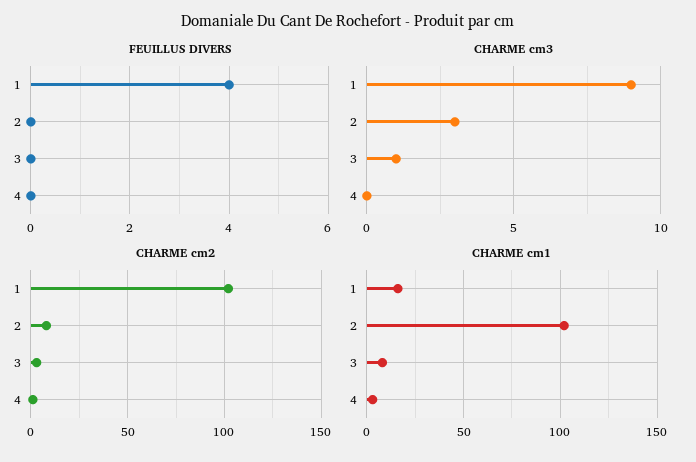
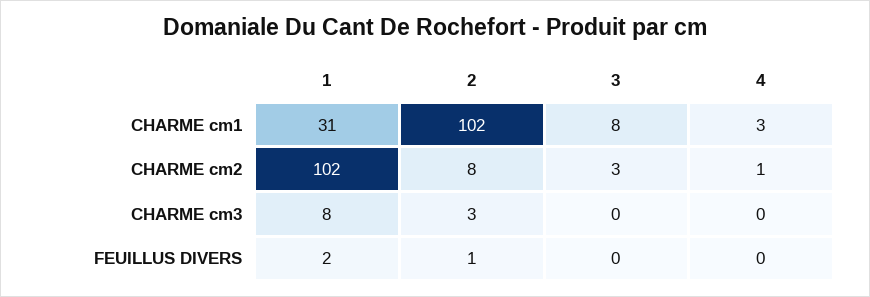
  {
    "FEUILLUS DIVERS": {
-     "1": 4,
+     "1": 2,
-     "2": 0,
+     "2": 1,
      "3": 0,
      "4": 0
    },
    "CHARME cm3": {
-     "1": 9,
+     "1": 8,
      "2": 3,
-     "3": 1,
+     "3": 0,
      "4": 0
    },
    "CHARME cm2": {
      "1": 102,
      "2": 8,
      "3": 3,
      "4": 1
    },
    "CHARME cm1": {
-     "1": 15,
+     "1": 31,
      "2": 102,
      "3": 8,
      "4": 3
    }
  }

